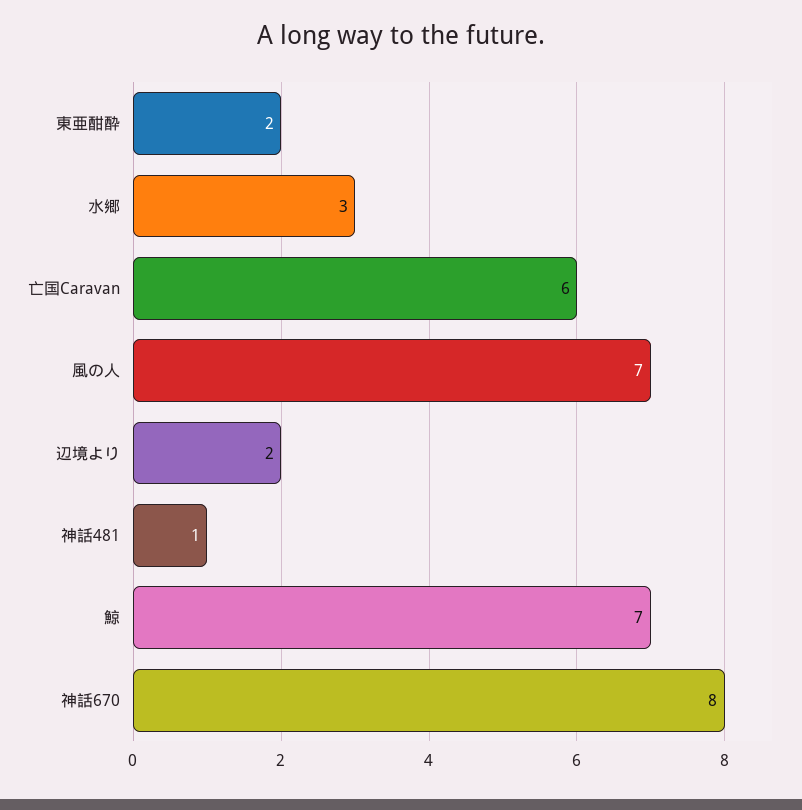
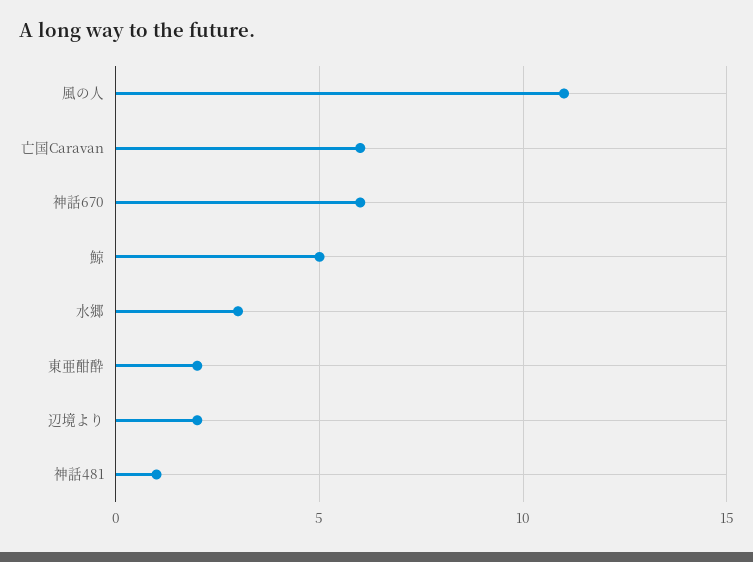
  {
    "東亜酣酔": 2,
    "水郷": 3,
    "亡国Caravan": 6,
-   "風の人": 7,
+   "風の人": 11,
    "辺境より": 2,
    "神話481": 1,
-   "鯨": 7,
+   "鯨": 5,
-   "神話670": 8
+   "神話670": 6
  }

